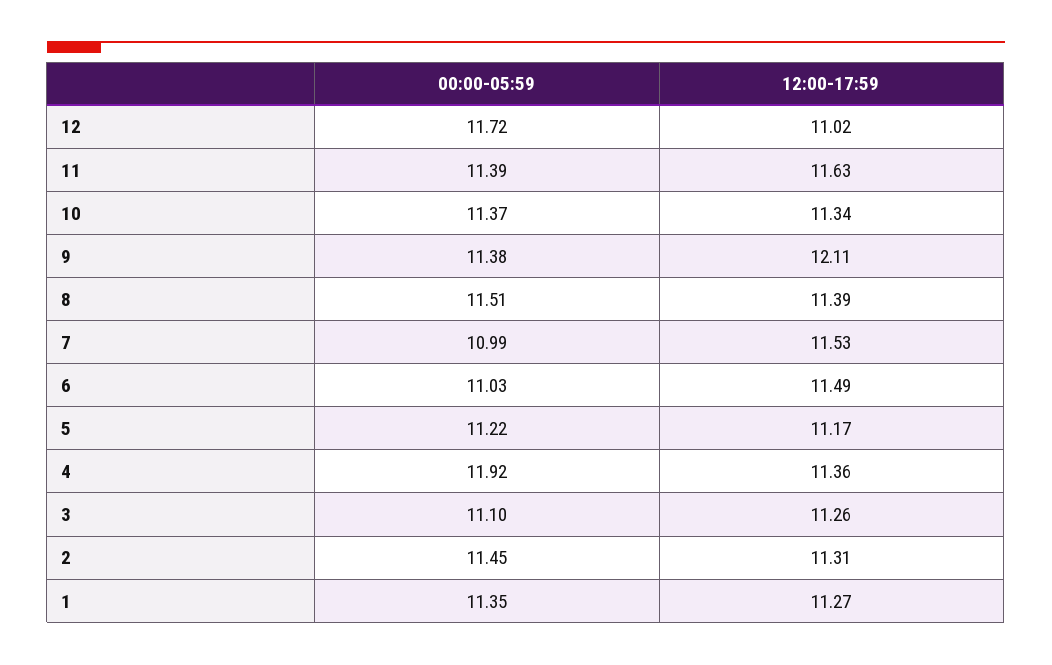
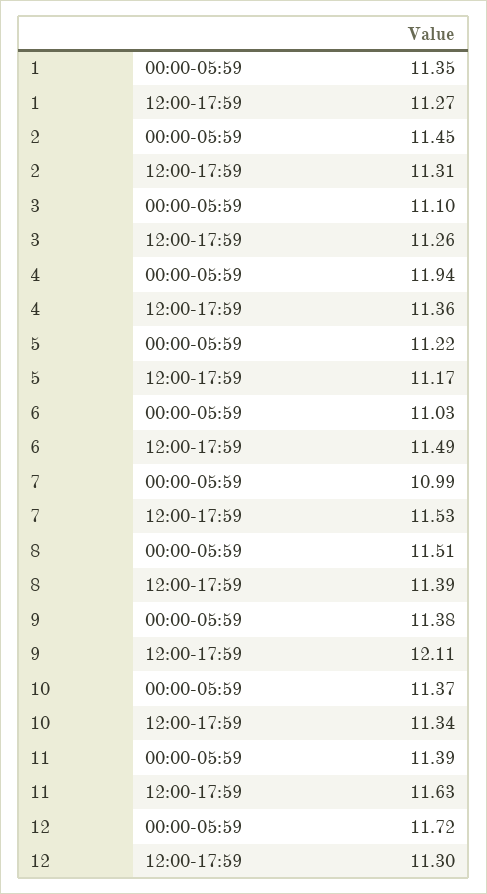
  {
    "00:00-05:59": {
      "12": 11.72,
      "11": 11.39,
      "10": 11.37,
      "9": 11.38,
      "8": 11.51,
      "7": 10.99,
      "6": 11.03,
      "5": 11.22,
-     "4": 11.92,
+     "4": 11.94,
      "3": 11.1,
      "2": 11.45,
      "1": 11.35
    },
    "12:00-17:59": {
-     "12": 11.02,
+     "12": 11.3,
      "11": 11.63,
      "10": 11.34,
      "9": 12.11,
      "8": 11.39,
      "7": 11.53,
      "6": 11.49,
      "5": 11.17,
      "4": 11.36,
      "3": 11.26,
      "2": 11.31,
      "1": 11.27
    }
  }

